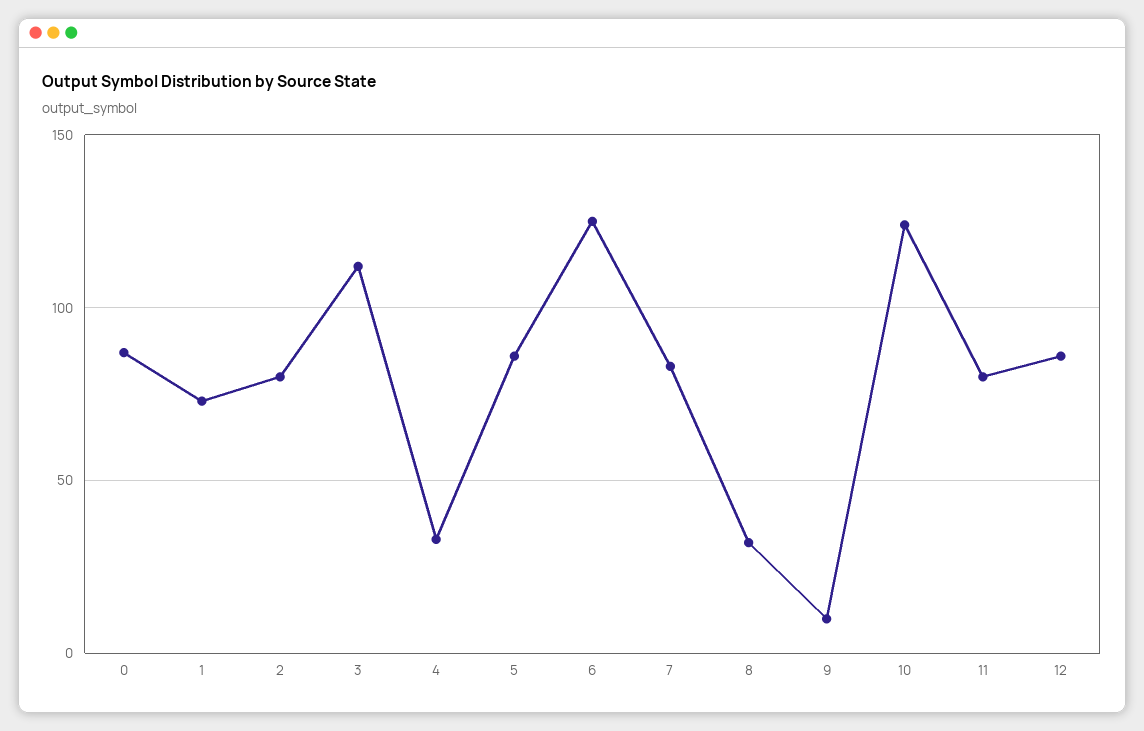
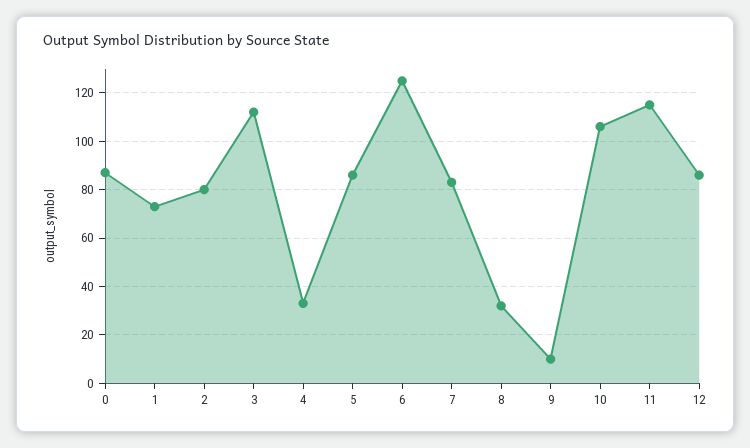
  {
    "0": 85,
    "1": 75,
    "2": 80,
    "3": 110,
    "4": 35,
    "5": 85,
    "6": 125,
    "7": 85,
    "8": 30,
    "9": 10,
-   "10": 125,
+   "10": 105,
-   "11": 80,
+   "11": 115,
    "12": 85
  }

